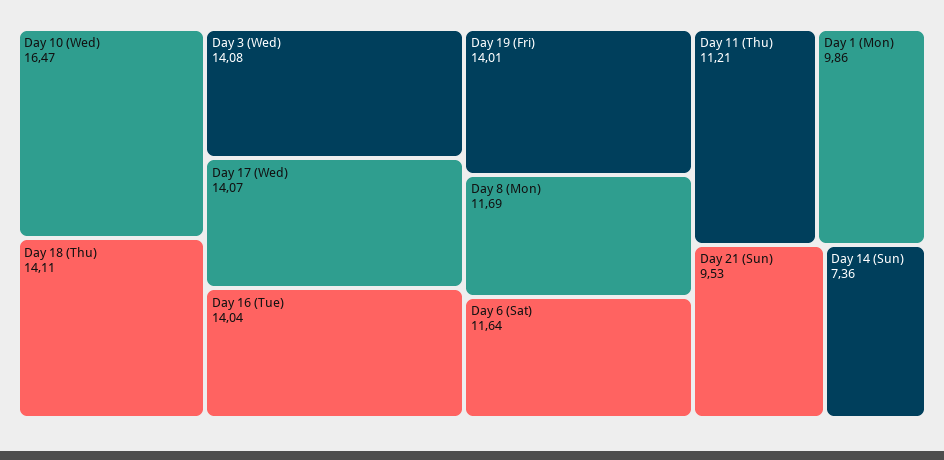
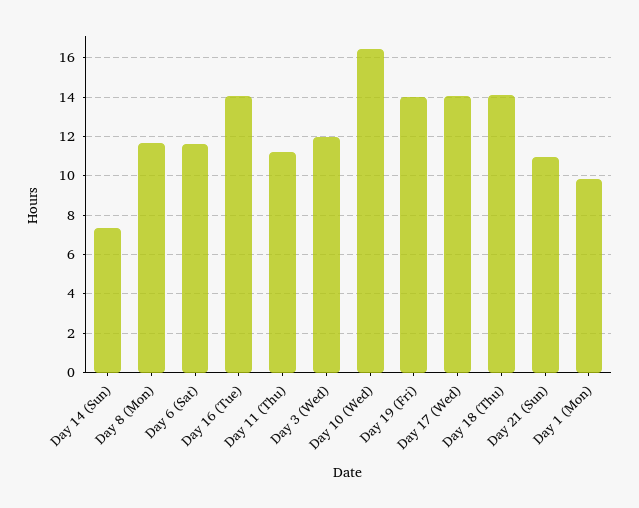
  {
    "Day 10 (Wed)": 16.47,
    "Day 18 (Thu)": 14.11,
-   "Day 3 (Wed)": 14.08,
+   "Day 3 (Wed)": 12,
    "Day 17 (Wed)": 14.07,
    "Day 16 (Tue)": 14.04,
    "Day 19 (Fri)": 14.01,
    "Day 8 (Mon)": 11.69,
    "Day 6 (Sat)": 11.64,
    "Day 11 (Thu)": 11.21,
    "Day 1 (Mon)": 9.86,
-   "Day 21 (Sun)": 9.53,
+   "Day 21 (Sun)": 11,
    "Day 14 (Sun)": 7.36
  }

